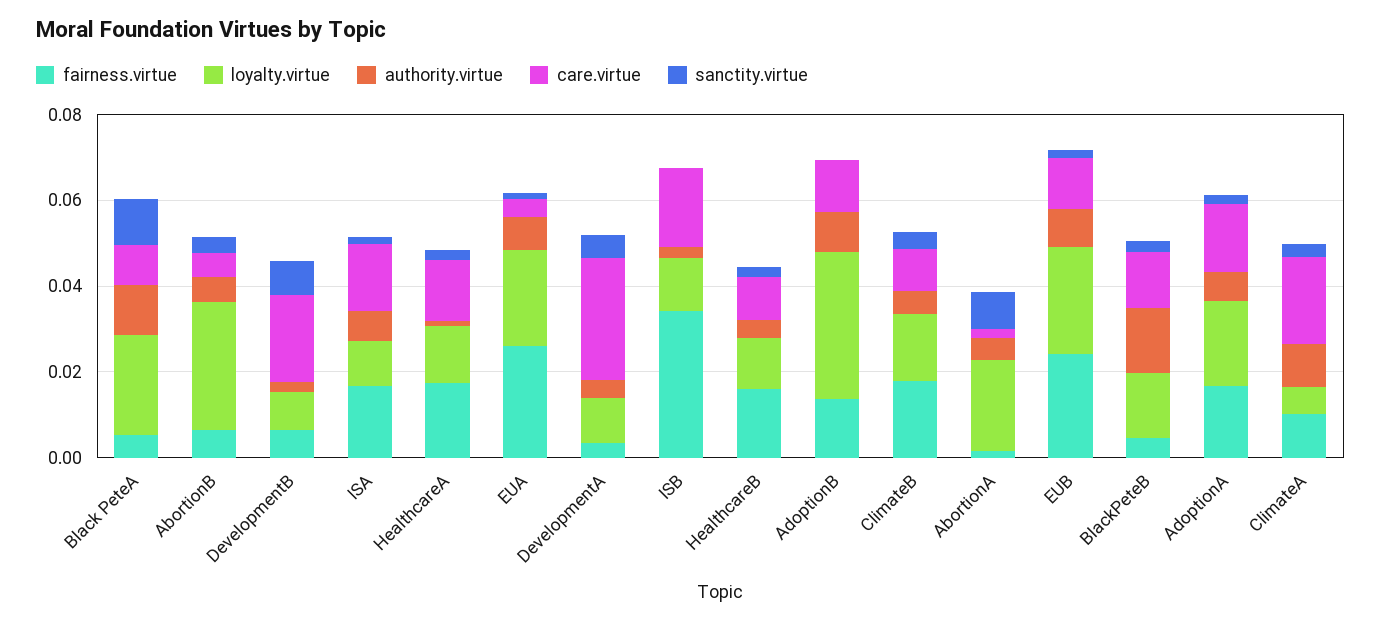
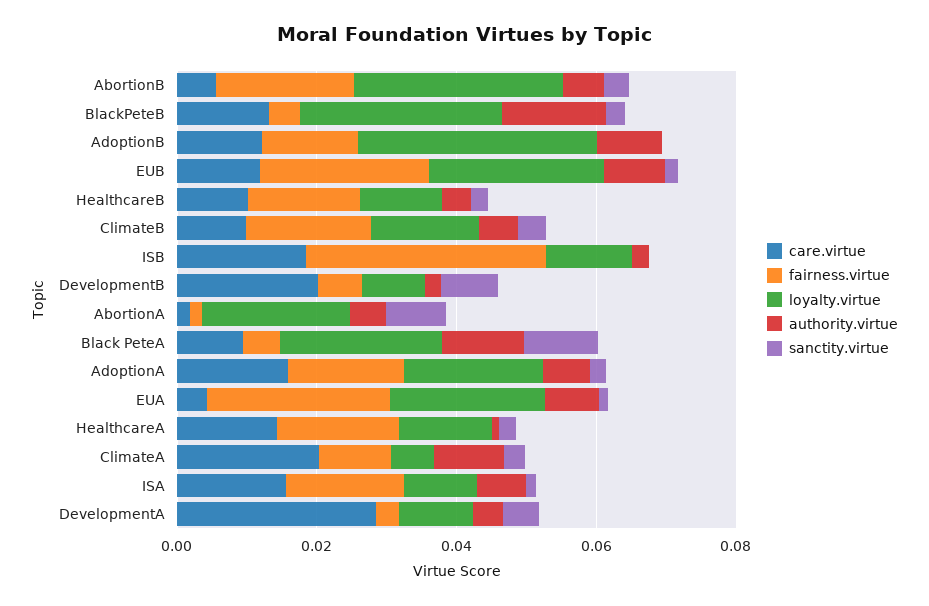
  {
    "fairness.virtue": {
      "Black PeteA": 0.005,
-     "AbortionB": 0.005,
+     "AbortionB": 0.02,
      "DevelopmentB": 0.005,
      "ISA": 0.015,
      "HealthcareA": 0.02,
      "EUA": 0.025,
      "DevelopmentA": 0.005,
      "ISB": 0.035,
      "HealthcareB": 0.015,
      "AdoptionB": 0.015,
      "ClimateB": 0.02,
      "AbortionA": 0,
      "EUB": 0.025,
      "BlackPeteB": 0.005,
      "AdoptionA": 0.015,
      "ClimateA": 0.01
    },
    "loyalty.virtue": {
      "Black PeteA": 0.025,
      "AbortionB": 0.03,
      "DevelopmentB": 0.01,
      "ISA": 0.01,
      "HealthcareA": 0.015,
      "EUA": 0.02,
      "DevelopmentA": 0.01,
      "ISB": 0.01,
      "HealthcareB": 0.01,
      "AdoptionB": 0.035,
      "ClimateB": 0.015,
      "AbortionA": 0.02,
      "EUB": 0.025,
-     "BlackPeteB": 0.015,
+     "BlackPeteB": 0.03,
      "AdoptionA": 0.02,
      "ClimateA": 0.005
    },
    "authority.virtue": {
      "Black PeteA": 0.01,
      "AbortionB": 0.005,
      "DevelopmentB": 0,
      "ISA": 0.005,
      "HealthcareA": 0,
      "EUA": 0.01,
      "DevelopmentA": 0.005,
      "ISB": 0.005,
      "HealthcareB": 0.005,
      "AdoptionB": 0.01,
      "ClimateB": 0.005,
      "AbortionA": 0.005,
      "EUB": 0.01,
      "BlackPeteB": 0.015,
      "AdoptionA": 0.005,
      "ClimateA": 0.01
    },
    "care.virtue": {
      "Black PeteA": 0.01,
      "AbortionB": 0.005,
      "DevelopmentB": 0.02,
      "ISA": 0.015,
      "HealthcareA": 0.015,
      "EUA": 0.005,
      "DevelopmentA": 0.03,
      "ISB": 0.02,
      "HealthcareB": 0.01,
      "AdoptionB": 0.01,
      "ClimateB": 0.01,
      "AbortionA": 0,
      "EUB": 0.01,
      "BlackPeteB": 0.015,
      "AdoptionA": 0.015,
      "ClimateA": 0.02
    },
    "sanctity.virtue": {
      "Black PeteA": 0.01,
      "AbortionB": 0.005,
      "DevelopmentB": 0.01,
      "ISA": 0,
      "HealthcareA": 0,
      "EUA": 0,
      "DevelopmentA": 0.005,
      "ISB": 0,
      "HealthcareB": 0,
      "AdoptionB": 0,
      "ClimateB": 0.005,
      "AbortionA": 0.01,
      "EUB": 0,
      "BlackPeteB": 0.005,
      "AdoptionA": 0,
      "ClimateA": 0.005
    }
  }

